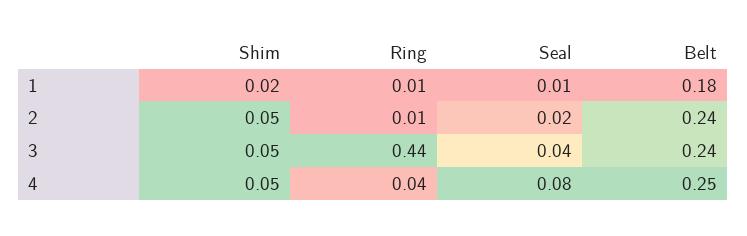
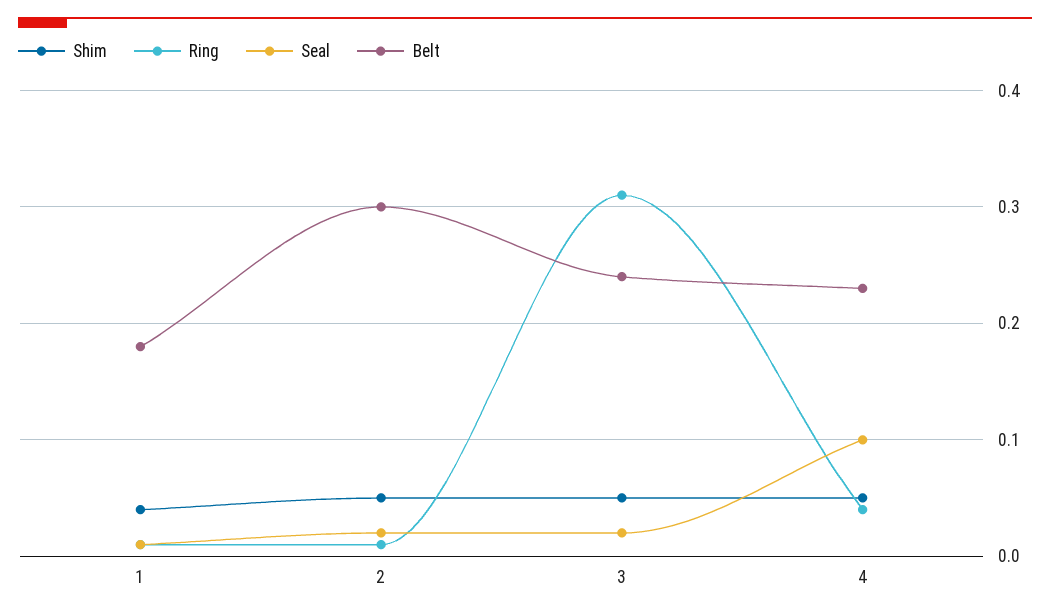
  {
    "Shim": {
-     "1": 0.02,
+     "1": 0.04,
      "2": 0.05,
      "3": 0.05,
      "4": 0.05
    },
    "Ring": {
      "1": 0.01,
      "2": 0.01,
-     "3": 0.44,
+     "3": 0.31,
      "4": 0.04
    },
    "Seal": {
      "1": 0.01,
      "2": 0.02,
-     "3": 0.04,
+     "3": 0.02,
-     "4": 0.08
+     "4": 0.1
    },
    "Belt": {
      "1": 0.18,
-     "2": 0.24,
+     "2": 0.3,
      "3": 0.24,
-     "4": 0.25
+     "4": 0.23
    }
  }

